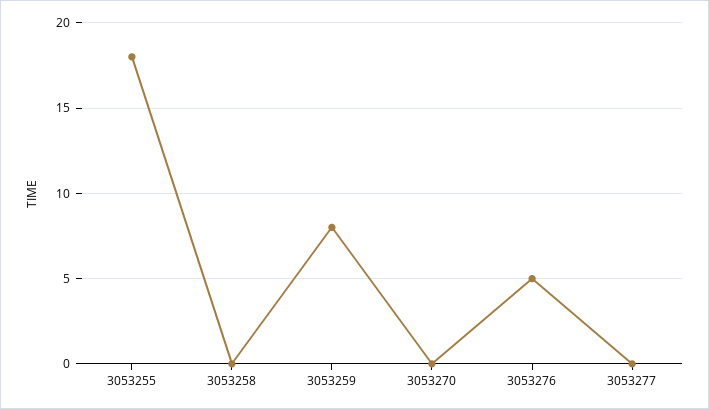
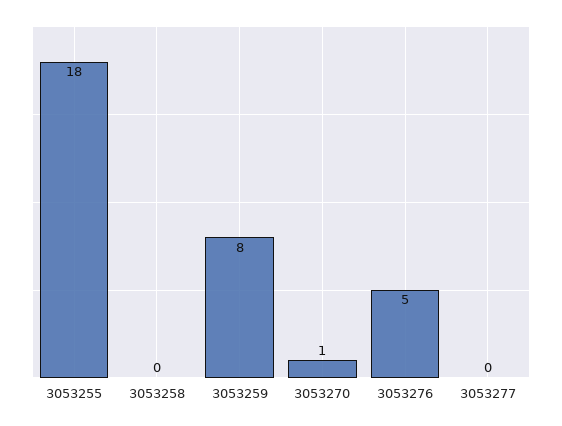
  {
    "3053255": 18,
    "3053258": 0,
    "3053259": 8,
-   "3053270": 0,
+   "3053270": 1,
    "3053276": 5,
    "3053277": 0
  }

